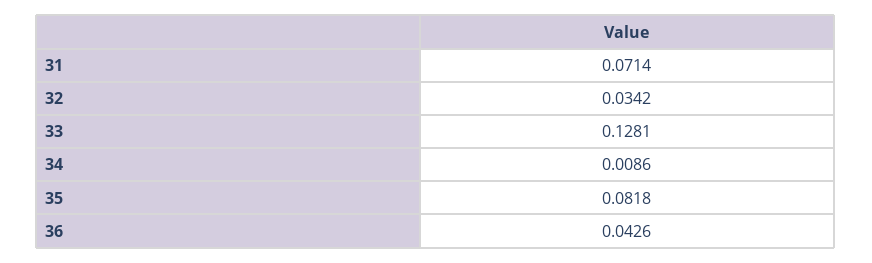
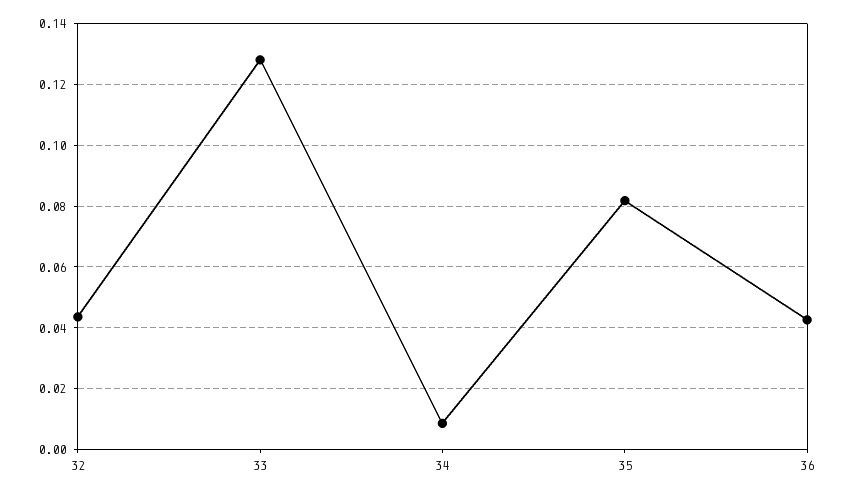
  {
-   "31": 0.0714,
-   "32": 0.0342,
+   "32": 0.044,
    "33": 0.1281,
    "34": 0.0086,
    "35": 0.0818,
    "36": 0.0426
  }

